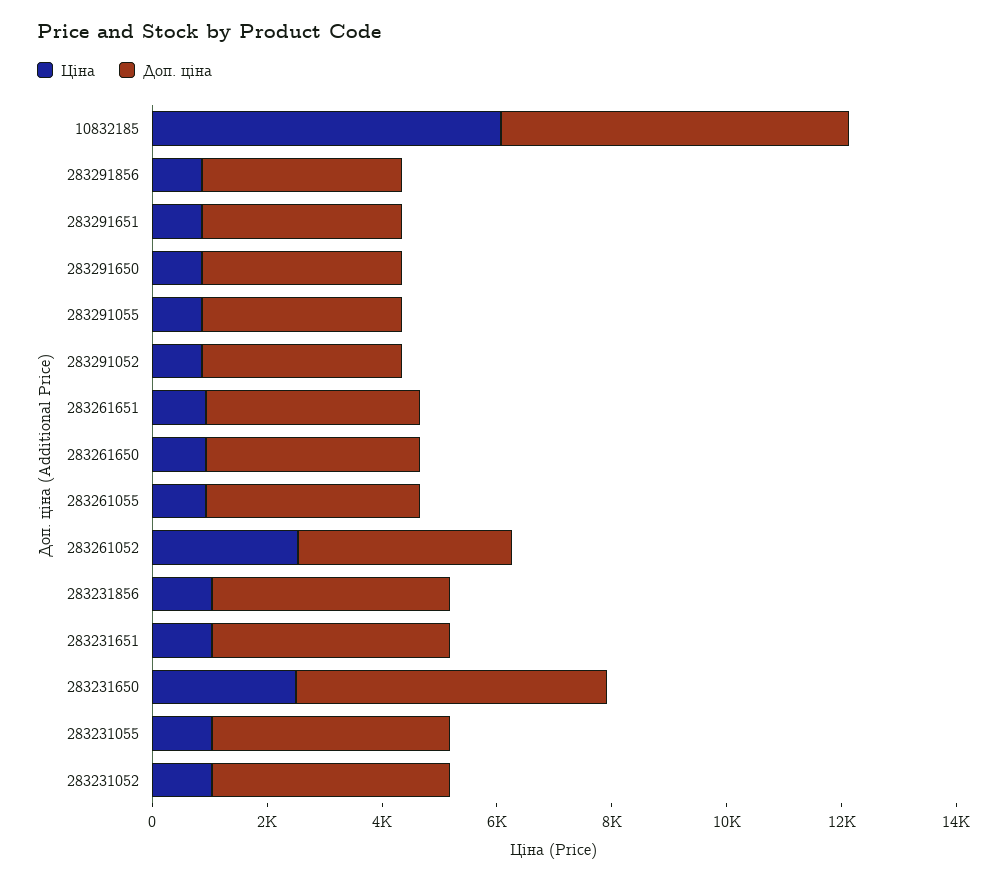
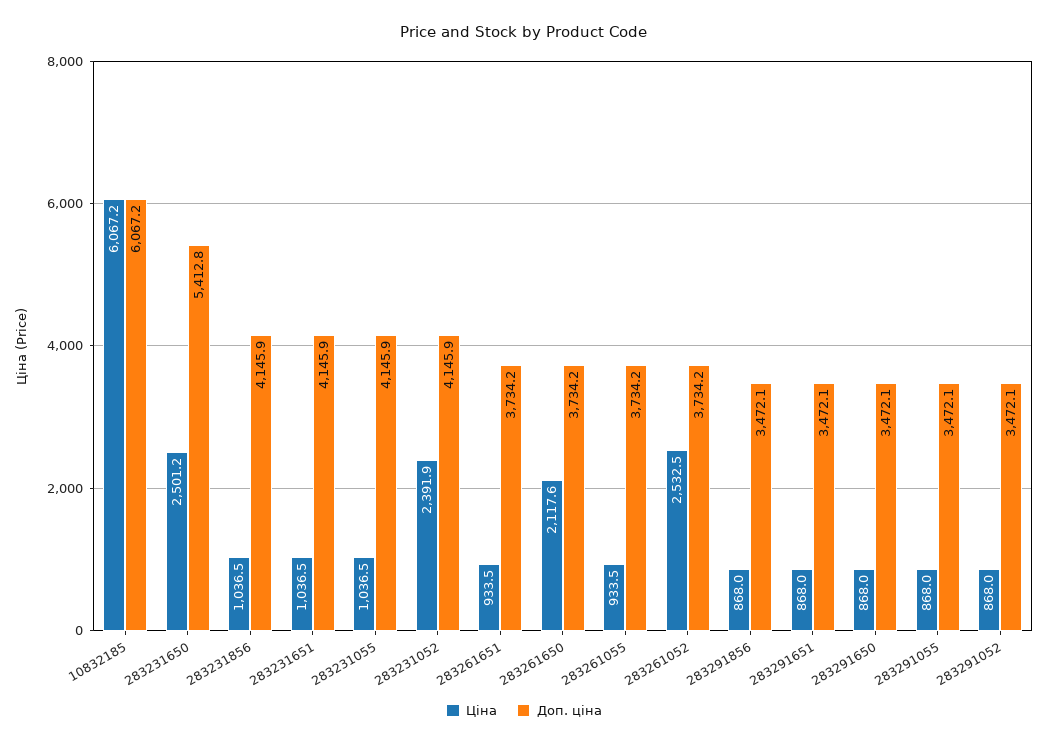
  {
    "Ціна": {
      "10832185": 6067.2,
      "283291856": 868,
      "283291651": 868,
      "283291650": 868,
      "283291055": 868,
      "283291052": 868,
      "283261651": 933.5,
-     "283261650": 1000,
+     "283261650": 2117.6,
      "283261055": 933.5,
      "283261052": 2532.5,
      "283231856": 1036.5,
      "283231651": 1036.5,
      "283231650": 2501.2,
      "283231055": 1036.5,
-     "283231052": 1000
+     "283231052": 2391.9
    },
    "Доп. ціна": {
      "10832185": 6067.2,
      "283291856": 3472.1,
      "283291651": 3472.1,
      "283291650": 3472.1,
      "283291055": 3472.1,
      "283291052": 3472.1,
      "283261651": 3734.2,
      "283261650": 3734.2,
      "283261055": 3734.2,
      "283261052": 3734.2,
      "283231856": 4145.9,
      "283231651": 4145.9,
      "283231650": 5412.8,
      "283231055": 4145.9,
      "283231052": 4145.9
    }
  }

